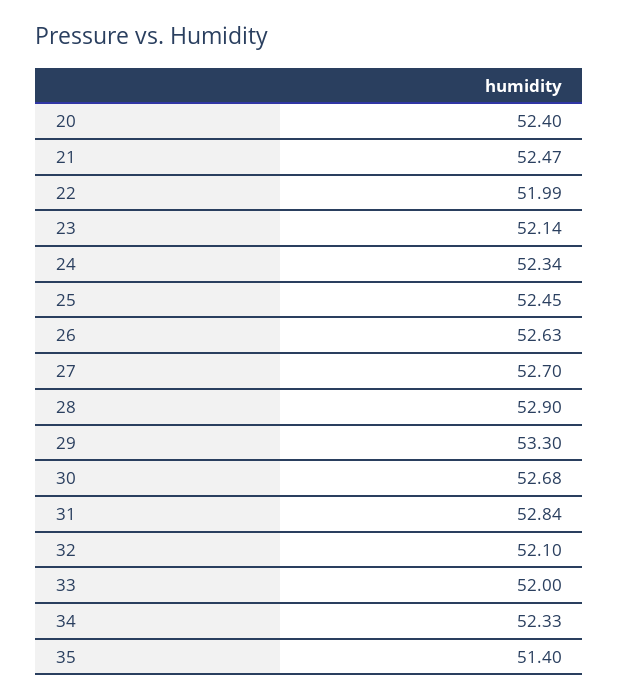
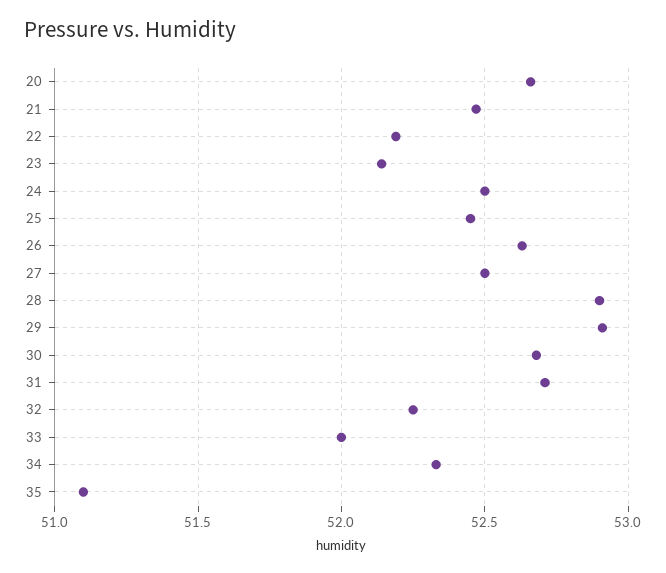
  {
-   "20": 52.4,
+   "20": 52.65,
    "21": 52.47,
-   "22": 51.99,
+   "22": 52.2,
    "23": 52.14,
-   "24": 52.34,
+   "24": 52.5,
    "25": 52.45,
    "26": 52.63,
-   "27": 52.7,
+   "27": 52.5,
    "28": 52.9,
-   "29": 53.3,
+   "29": 52.9,
    "30": 52.68,
-   "31": 52.84,
+   "31": 52.7,
-   "32": 52.1,
+   "32": 52.25,
    "33": 52,
    "34": 52.33,
-   "35": 51.4
+   "35": 51.1
  }

